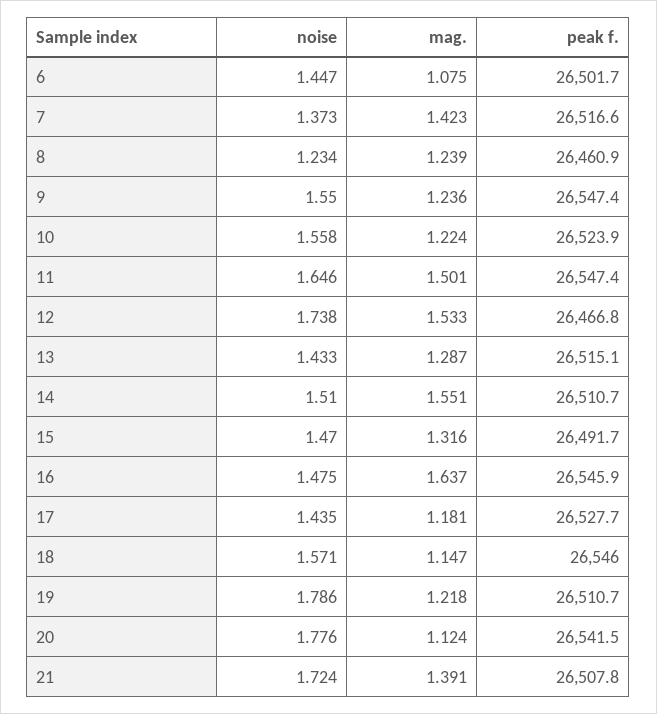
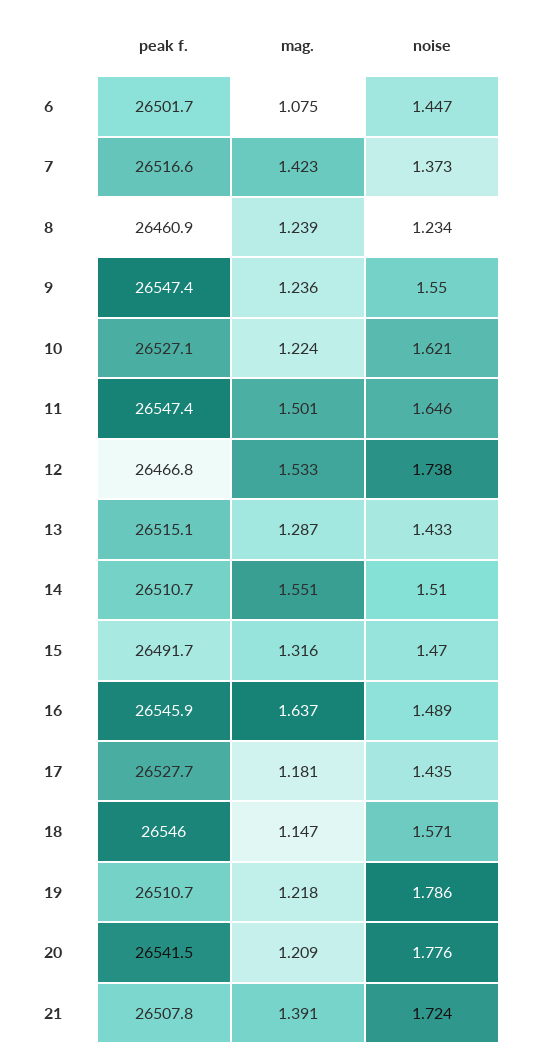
  {
    "noise": {
      "6": 1.447,
      "7": 1.373,
      "8": 1.234,
      "9": 1.55,
-     "10": 1.558,
+     "10": 1.621,
      "11": 1.646,
      "12": 1.738,
      "13": 1.433,
      "14": 1.51,
      "15": 1.47,
-     "16": 1.475,
+     "16": 1.489,
      "17": 1.435,
      "18": 1.571,
      "19": 1.786,
      "20": 1.776,
      "21": 1.724
    },
    "mag.": {
      "6": 1.075,
      "7": 1.423,
      "8": 1.239,
      "9": 1.236,
      "10": 1.224,
      "11": 1.501,
      "12": 1.533,
      "13": 1.287,
      "14": 1.551,
      "15": 1.316,
      "16": 1.637,
      "17": 1.181,
      "18": 1.147,
      "19": 1.218,
-     "20": 1.124,
+     "20": 1.209,
      "21": 1.391
    },
    "peak f.": {
      "6": 26501.7,
      "7": 26516.6,
      "8": 26460.9,
      "9": 26547.4,
-     "10": 26523.9,
+     "10": 26527.1,
      "11": 26547.4,
      "12": 26466.8,
      "13": 26515.1,
      "14": 26510.7,
      "15": 26491.7,
      "16": 26545.9,
      "17": 26527.7,
      "18": 26546,
      "19": 26510.7,
      "20": 26541.5,
      "21": 26507.8
    }
  }

